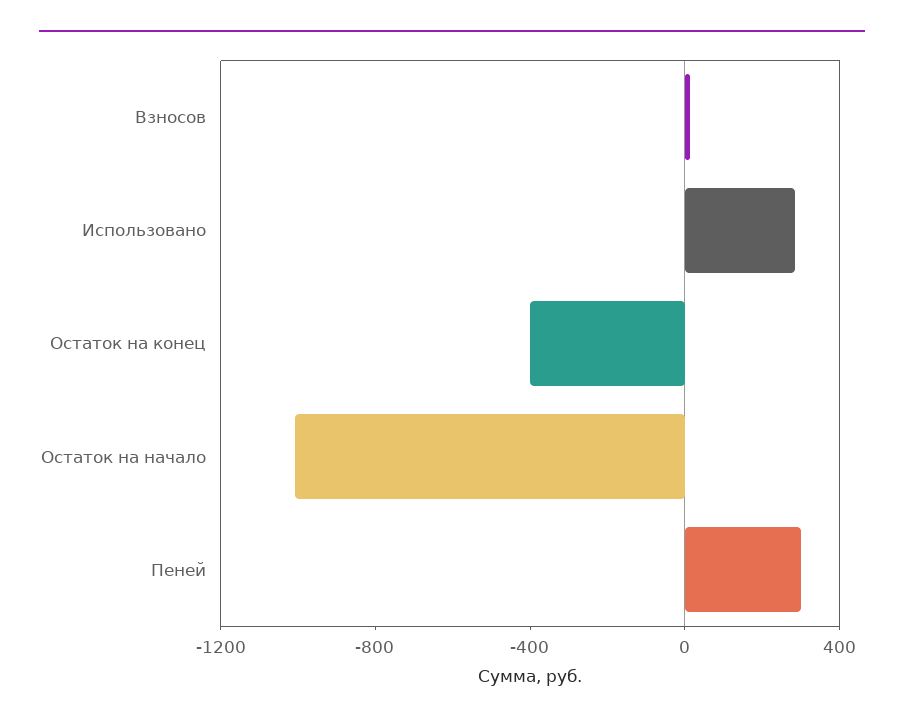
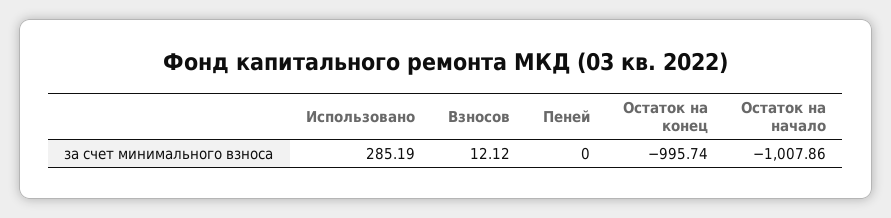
  {
    "Взносов": 12.12,
    "Использовано": 285.19,
-   "Остаток на конец": -400,
+   "Остаток на конец": -995.74,
    "Остаток на начало": -1007.86,
-   "Пеней": 300
+   "Пеней": 0
  }

